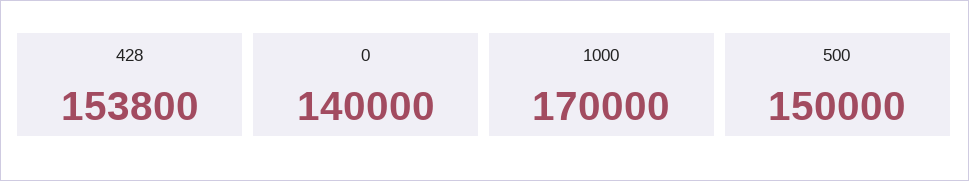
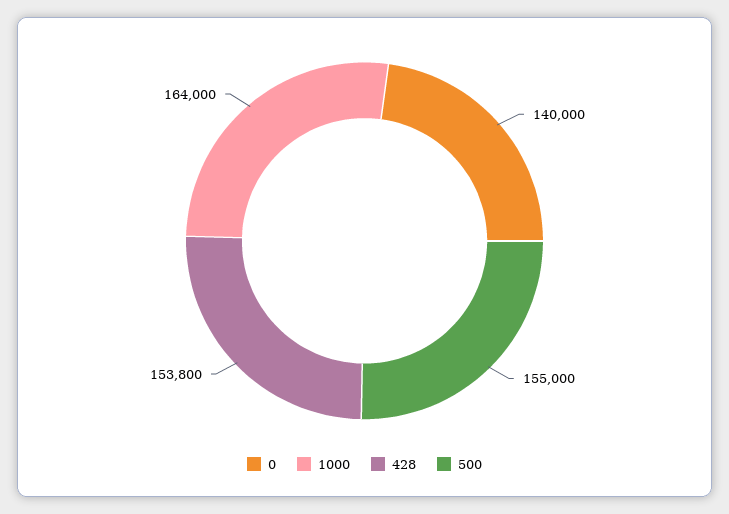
  {
    "428": 153800,
    "0": 140000,
-   "1000": 170000,
+   "1000": 164000,
-   "500": 150000
+   "500": 155000
  }

